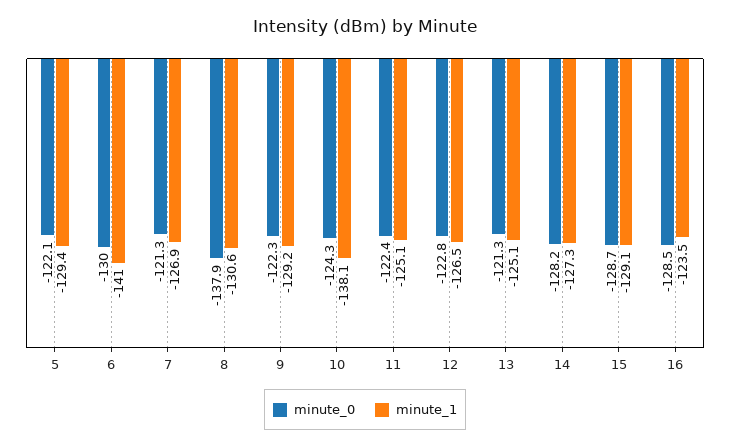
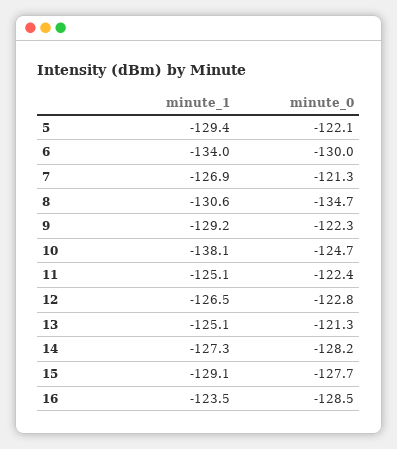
  {
    "minute_0": {
      "5": -122.1,
      "6": -130,
      "7": -121.3,
-     "8": -137.9,
+     "8": -134.7,
      "9": -122.3,
-     "10": -124.3,
+     "10": -124.7,
      "11": -122.4,
      "12": -122.8,
      "13": -121.3,
      "14": -128.2,
-     "15": -128.7,
+     "15": -127.7,
      "16": -128.5
    },
    "minute_1": {
      "5": -129.4,
-     "6": -141,
+     "6": -134,
      "7": -126.9,
      "8": -130.6,
      "9": -129.2,
      "10": -138.1,
      "11": -125.1,
      "12": -126.5,
      "13": -125.1,
      "14": -127.3,
      "15": -129.1,
      "16": -123.5
    }
  }

